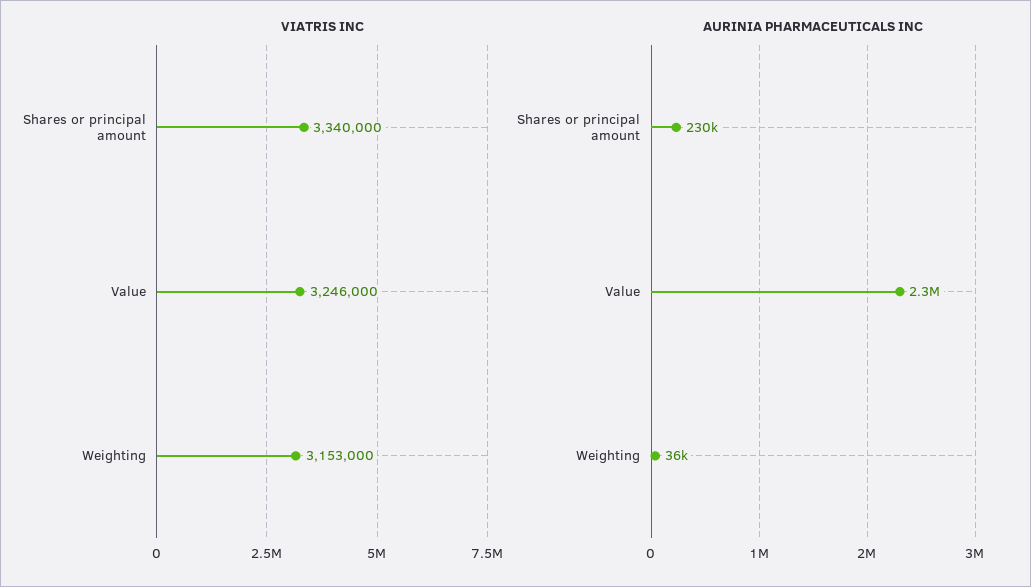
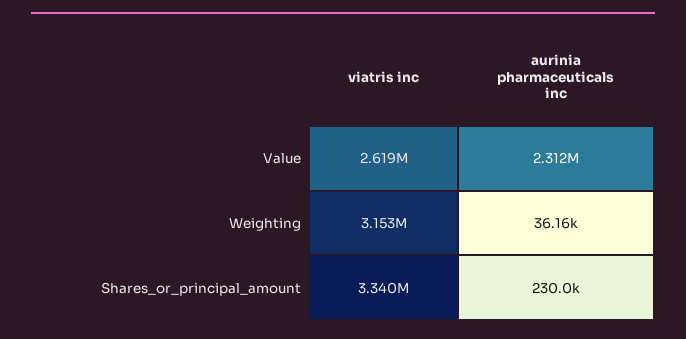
  {
    "VIATRIS INC": {
      "Shares or principal amount": 3340000,
-     "Value": 3246000,
+     "Value": 2619000,
      "Weighting": 3153000
    },
    "AURINIA PHARMACEUTICALS INC": {
      "Shares or principal amount": 230000,
      "Value": 2312000,
      "Weighting": 36160
    }
  }

